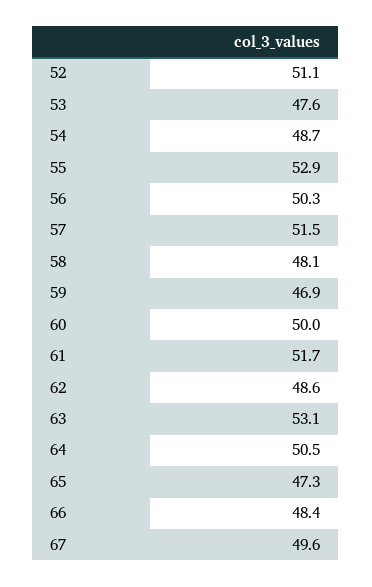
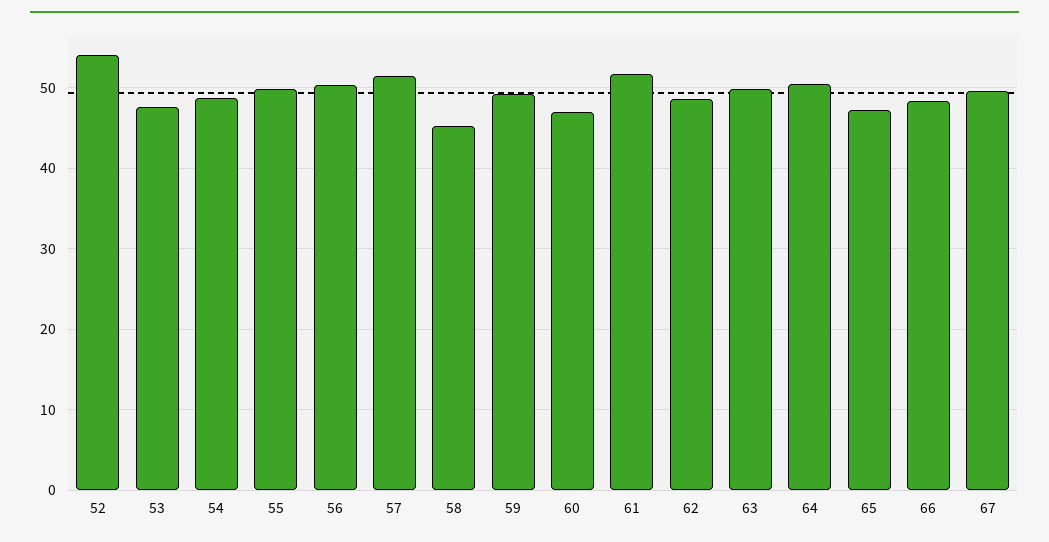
  {
-   "52": 51.1,
+   "52": 54,
    "53": 47.6,
    "54": 48.7,
-   "55": 52.9,
+   "55": 50,
    "56": 50.3,
    "57": 51.5,
-   "58": 48.1,
+   "58": 45,
-   "59": 46.9,
+   "59": 49,
-   "60": 50,
+   "60": 47,
    "61": 51.7,
    "62": 48.6,
-   "63": 53.1,
+   "63": 50,
    "64": 50.5,
    "65": 47.3,
    "66": 48.4,
    "67": 49.6
  }

